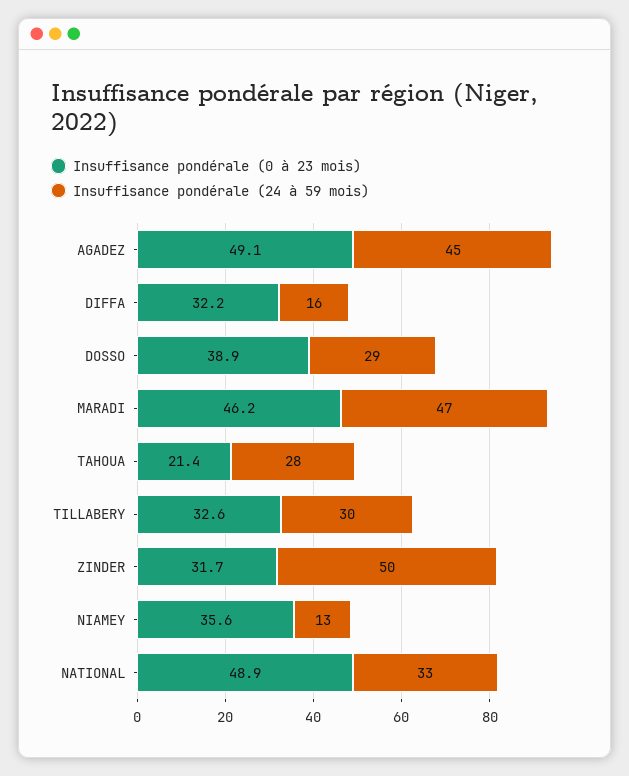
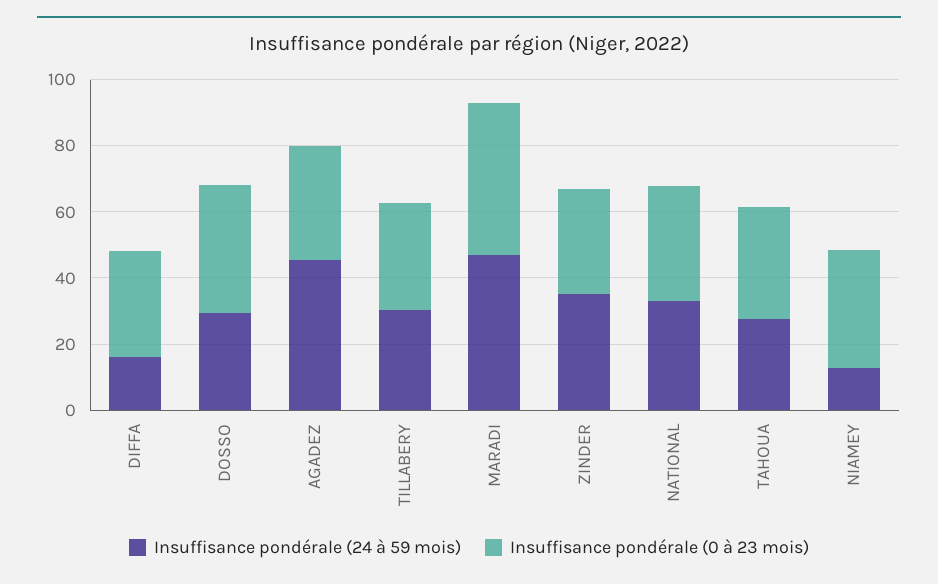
  {
    "Insuffisance pondérale (0 à 23 mois)": {
-     "AGADEZ": 49.1,
+     "AGADEZ": 35,
      "DIFFA": 32.2,
      "DOSSO": 38.9,
      "MARADI": 46.2,
-     "TAHOUA": 21.4,
+     "TAHOUA": 35,
      "TILLABERY": 32.6,
      "ZINDER": 31.7,
      "NIAMEY": 35.6,
-     "NATIONAL": 48.9
+     "NATIONAL": 35
    },
    "Insuffisance pondérale (24 à 59 mois)": {
      "AGADEZ": 45,
      "DIFFA": 16,
      "DOSSO": 29,
      "MARADI": 47,
      "TAHOUA": 28,
      "TILLABERY": 30,
-     "ZINDER": 50,
+     "ZINDER": 35,
      "NIAMEY": 13,
      "NATIONAL": 33
    }
  }

